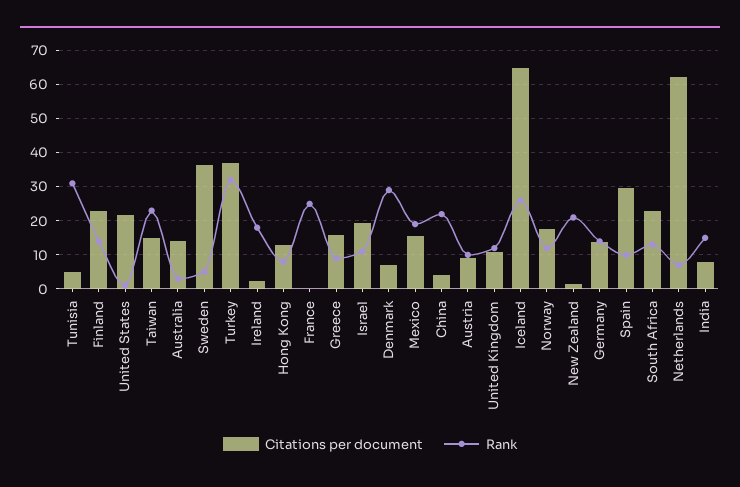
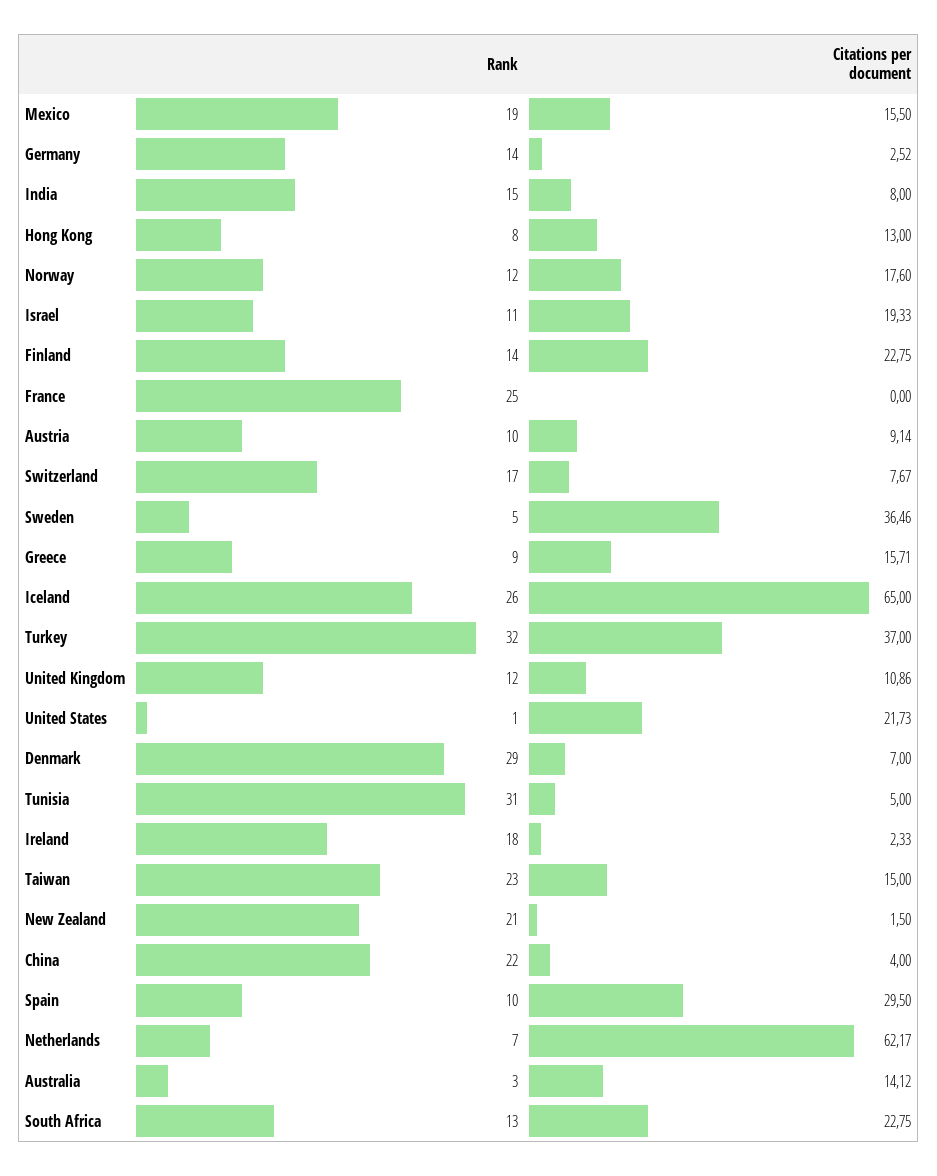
  {
    "Citations per document": {
      "Tunisia": 5,
      "Finland": 22.75,
      "United States": 21.73,
      "Taiwan": 15,
      "Australia": 14.12,
      "Sweden": 36.46,
      "Turkey": 37,
      "Ireland": 2.33,
      "Hong Kong": 13,
      "France": 0,
      "Greece": 15.71,
      "Israel": 19.33,
      "Denmark": 7,
      "Mexico": 15.5,
      "China": 4,
      "Austria": 9.14,
      "United Kingdom": 10.86,
      "Iceland": 65,
      "Norway": 17.6,
      "New Zealand": 1.5,
-     "Germany": 14,
+     "Germany": 2.52,
      "Spain": 29.5,
      "South Africa": 22.75,
      "Netherlands": 62.17,
-     "India": 8
+     "India": 8,
+     "Switzerland": 7.67
    },
    "Rank": {
      "Tunisia": 31,
      "Finland": 14,
      "United States": 1,
      "Taiwan": 23,
      "Australia": 3,
      "Sweden": 5,
      "Turkey": 32,
      "Ireland": 18,
      "Hong Kong": 8,
      "France": 25,
      "Greece": 9,
      "Israel": 11,
      "Denmark": 29,
      "Mexico": 19,
      "China": 22,
      "Austria": 10,
      "United Kingdom": 12,
      "Iceland": 26,
      "Norway": 12,
      "New Zealand": 21,
      "Germany": 14,
      "Spain": 10,
      "South Africa": 13,
      "Netherlands": 7,
-     "India": 15
+     "India": 15,
+     "Switzerland": 17
    }
  }

